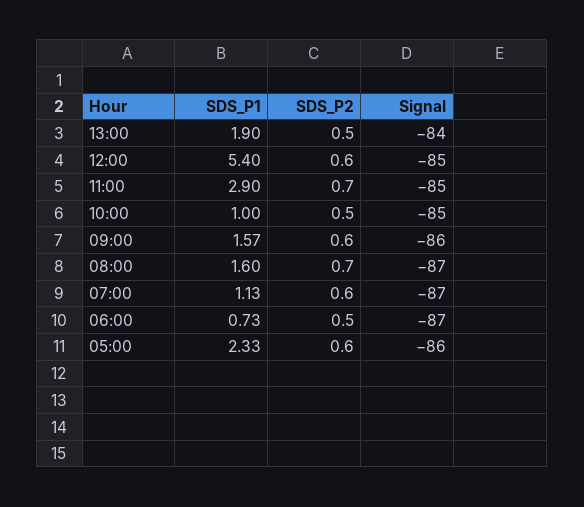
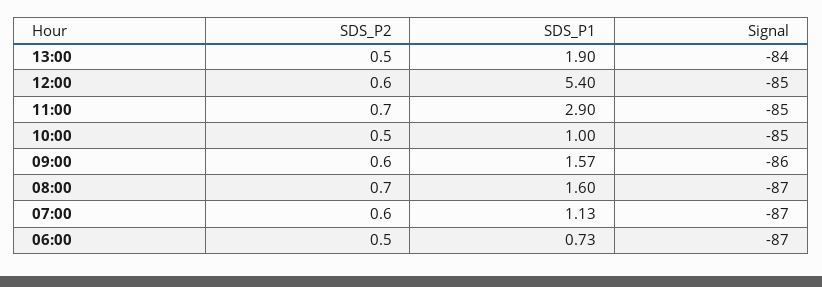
  {
    "SDS_P1": {
      "13:00": 1.9,
      "12:00": 5.4,
      "11:00": 2.9,
      "10:00": 1,
      "09:00": 1.57,
      "08:00": 1.6,
      "07:00": 1.13,
-     "06:00": 0.73,
+     "06:00": 0.73
-     "05:00": 2.33
    },
    "SDS_P2": {
      "13:00": 0.5,
      "12:00": 0.6,
      "11:00": 0.7,
      "10:00": 0.5,
      "09:00": 0.6,
      "08:00": 0.7,
      "07:00": 0.6,
-     "06:00": 0.5,
+     "06:00": 0.5
-     "05:00": 0.6
    },
    "Signal": {
      "13:00": -84,
      "12:00": -85,
      "11:00": -85,
      "10:00": -85,
      "09:00": -86,
      "08:00": -87,
      "07:00": -87,
-     "06:00": -87,
+     "06:00": -87
-     "05:00": -86
    }
  }

